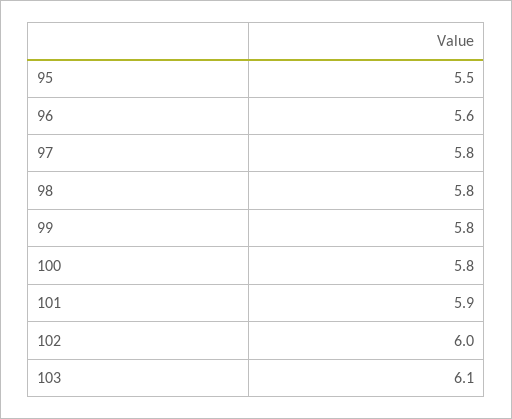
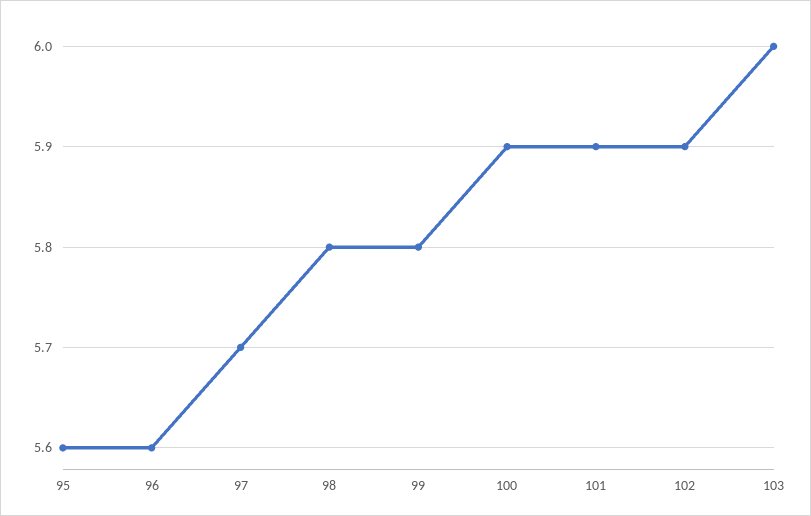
  {
-   "95": 5.5,
+   "95": 5.6,
    "96": 5.6,
-   "97": 5.8,
+   "97": 5.7,
    "98": 5.8,
    "99": 5.8,
-   "100": 5.8,
+   "100": 5.9,
    "101": 5.9,
-   "102": 6,
+   "102": 5.9,
-   "103": 6.1
+   "103": 6
  }

